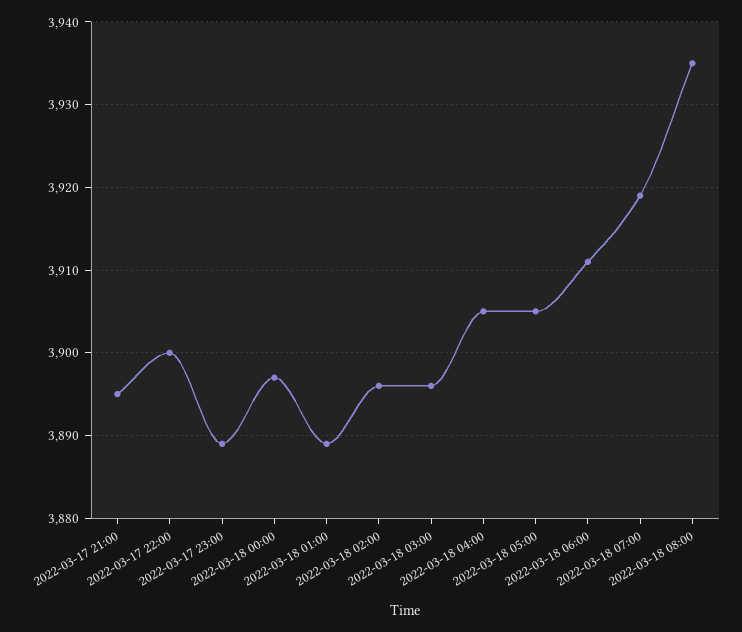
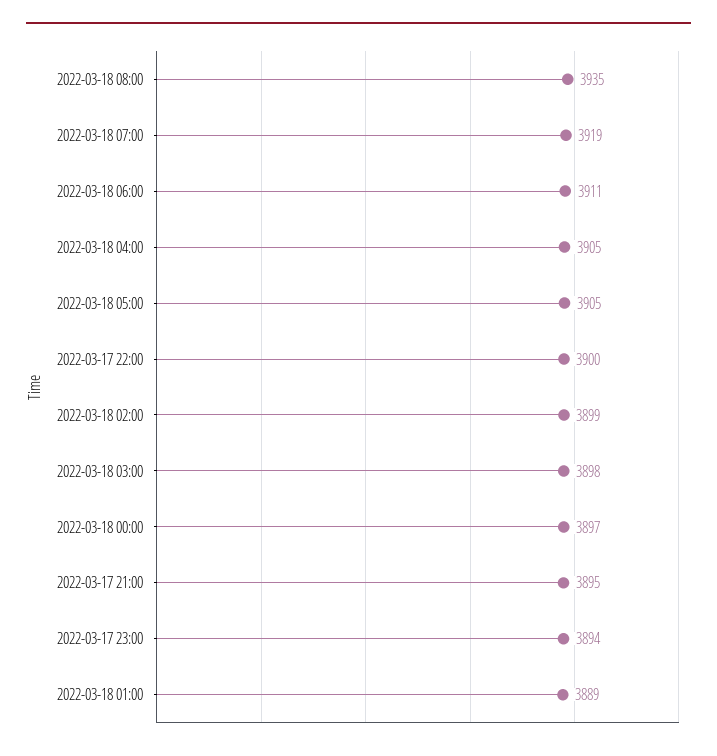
  {
    "2022-03-17 21:00": 3895,
    "2022-03-17 22:00": 3900,
-   "2022-03-17 23:00": 3889,
+   "2022-03-17 23:00": 3894,
    "2022-03-18 00:00": 3897,
    "2022-03-18 01:00": 3889,
-   "2022-03-18 02:00": 3896,
+   "2022-03-18 02:00": 3899,
-   "2022-03-18 03:00": 3896,
+   "2022-03-18 03:00": 3898,
    "2022-03-18 04:00": 3905,
    "2022-03-18 05:00": 3905,
    "2022-03-18 06:00": 3911,
    "2022-03-18 07:00": 3919,
    "2022-03-18 08:00": 3935
  }

